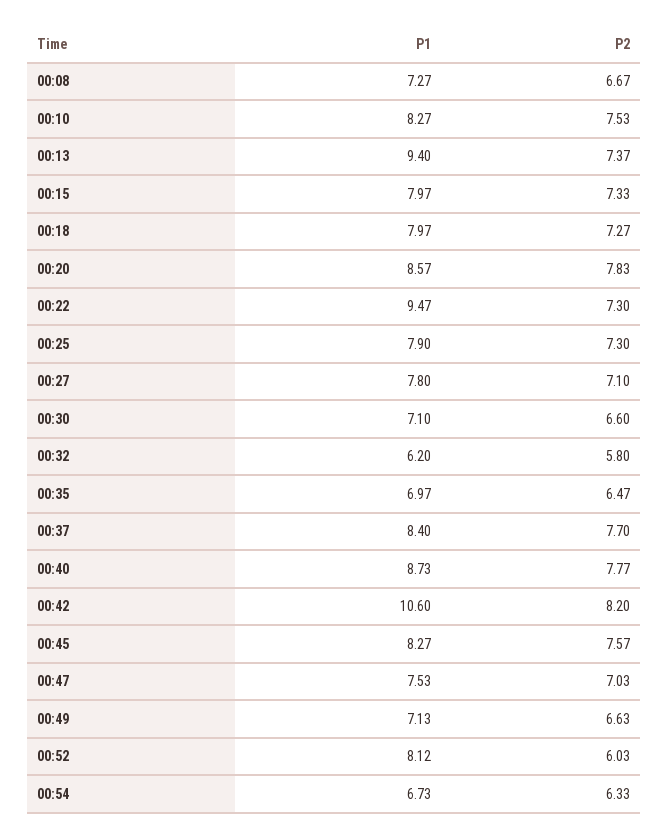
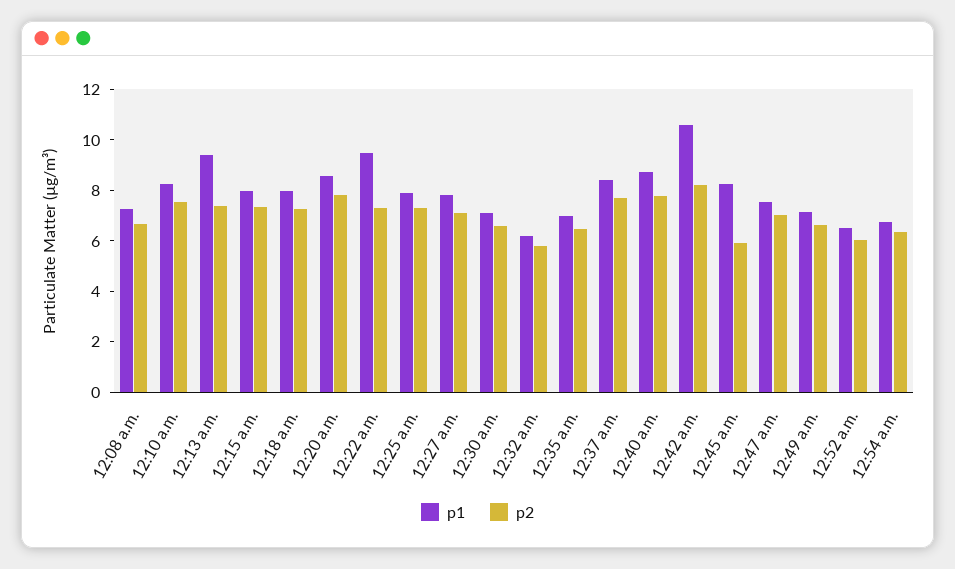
  {
    "P1": {
      "00:08": 7.27,
      "00:10": 8.27,
      "00:13": 9.4,
      "00:15": 7.97,
      "00:18": 7.97,
      "00:20": 8.57,
      "00:22": 9.47,
      "00:25": 7.9,
      "00:27": 7.8,
      "00:30": 7.1,
      "00:32": 6.2,
      "00:35": 6.97,
      "00:37": 8.4,
      "00:40": 8.73,
      "00:42": 10.6,
      "00:45": 8.27,
      "00:47": 7.53,
      "00:49": 7.13,
-     "00:52": 8.12,
+     "00:52": 6.5,
      "00:54": 6.73
    },
    "P2": {
      "00:08": 6.67,
      "00:10": 7.53,
      "00:13": 7.37,
      "00:15": 7.33,
      "00:18": 7.27,
      "00:20": 7.83,
      "00:22": 7.3,
      "00:25": 7.3,
      "00:27": 7.1,
      "00:30": 6.6,
      "00:32": 5.8,
      "00:35": 6.47,
      "00:37": 7.7,
      "00:40": 7.77,
      "00:42": 8.2,
-     "00:45": 7.57,
+     "00:45": 6,
      "00:47": 7.03,
      "00:49": 6.63,
      "00:52": 6.03,
      "00:54": 6.33
    }
  }

